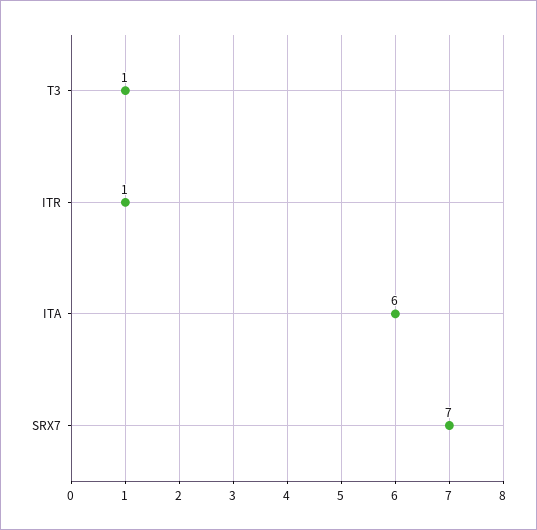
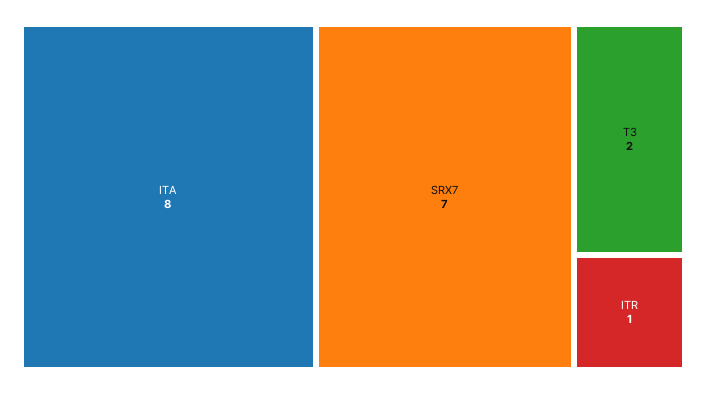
  {
-   "T3": 1,
+   "T3": 2,
    "ITR": 1,
-   "ITA": 6,
+   "ITA": 8,
    "SRX7": 7
  }

